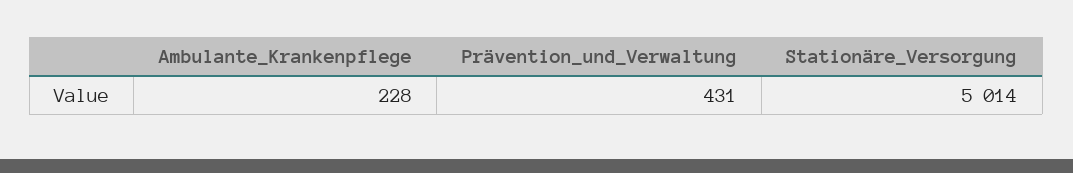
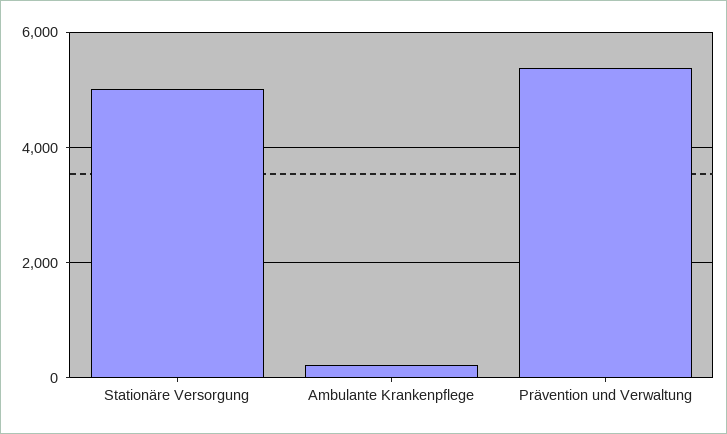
  {
    "Ambulante_Krankenpflege": 228,
-   "Prävention_und_Verwaltung": 431,
+   "Prävention_und_Verwaltung": 5400,
    "Stationäre_Versorgung": 5014
  }

